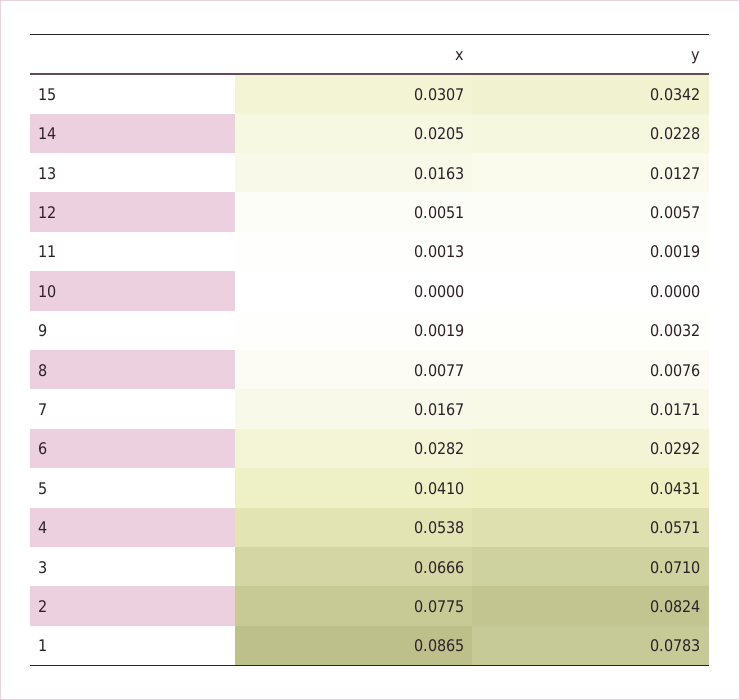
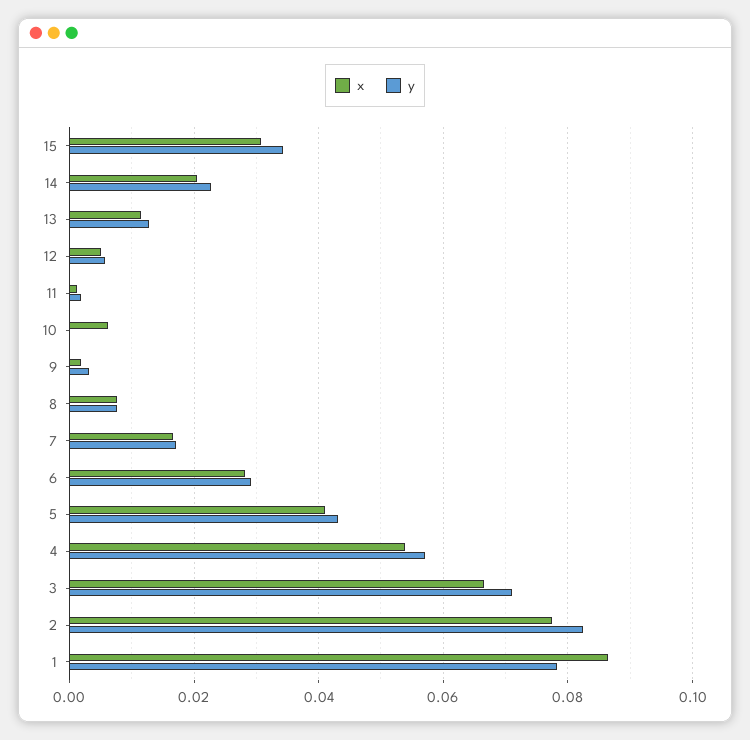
  {
    "x": {
      "15": 0.0307,
      "14": 0.0205,
-     "13": 0.0163,
+     "13": 0.012,
      "12": 0.0051,
      "11": 0.0013,
-     "10": 0,
+     "10": 0.006,
      "9": 0.0019,
      "8": 0.0077,
      "7": 0.0167,
      "6": 0.0282,
      "5": 0.041,
      "4": 0.0538,
      "3": 0.0666,
      "2": 0.0775,
      "1": 0.0865
    },
    "y": {
      "15": 0.0342,
      "14": 0.0228,
      "13": 0.0127,
      "12": 0.0057,
      "11": 0.0019,
      "10": 0,
      "9": 0.0032,
      "8": 0.0076,
      "7": 0.0171,
      "6": 0.0292,
      "5": 0.0431,
      "4": 0.0571,
      "3": 0.071,
      "2": 0.0824,
      "1": 0.0783
    }
  }

